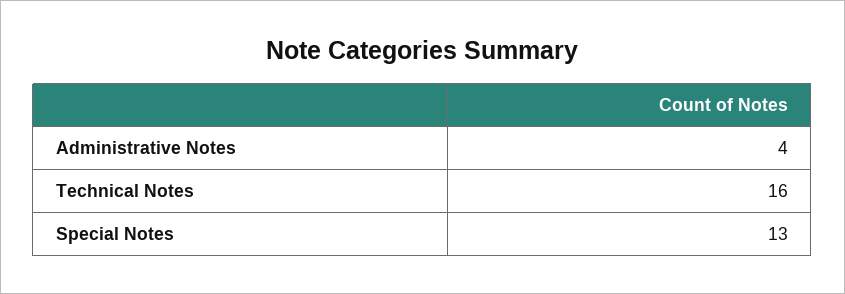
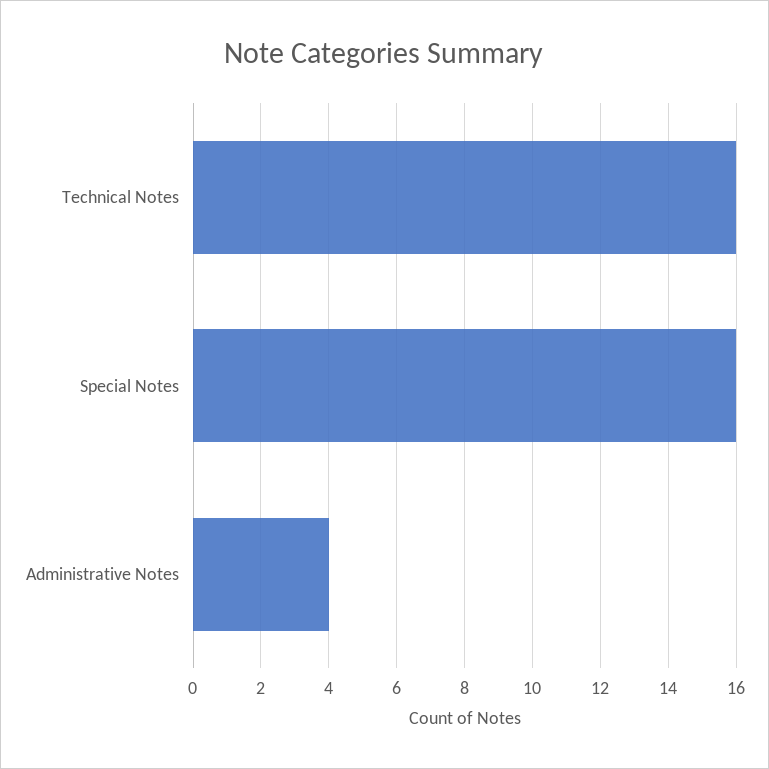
  {
    "Administrative Notes": 4,
    "Technical Notes": 16,
-   "Special Notes": 13
+   "Special Notes": 16
  }

